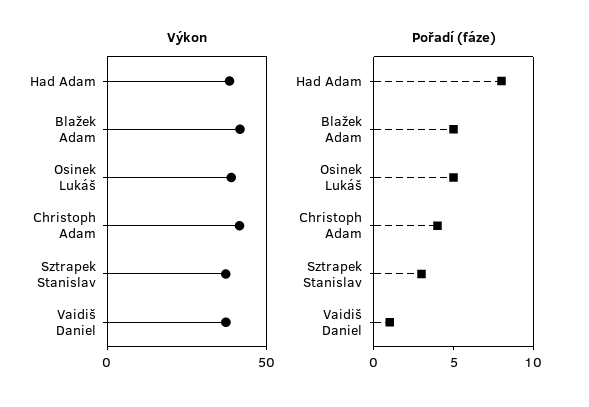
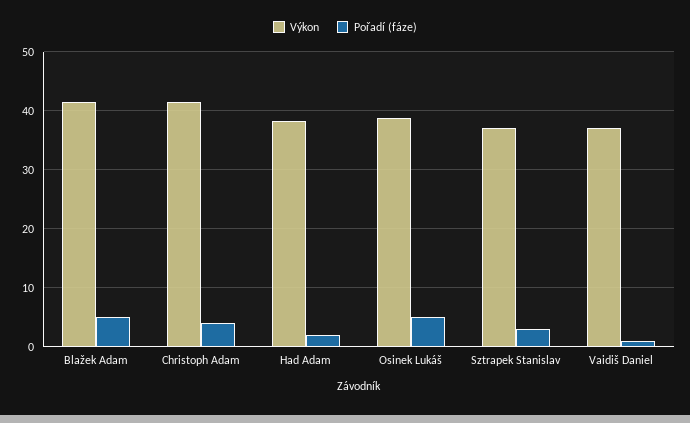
  {
    "Výkon": {
      "Had Adam": 38,
      "Blažek Adam": 42,
      "Osinek Lukáš": 38,
      "Christoph Adam": 42,
      "Sztrapek Stanislav": 38,
      "Vaidiš Daniel": 38
    },
    "Pořadí (fáze)": {
-     "Had Adam": 8,
+     "Had Adam": 2,
      "Blažek Adam": 5,
      "Osinek Lukáš": 5,
      "Christoph Adam": 4,
      "Sztrapek Stanislav": 3,
      "Vaidiš Daniel": 1
    }
  }

